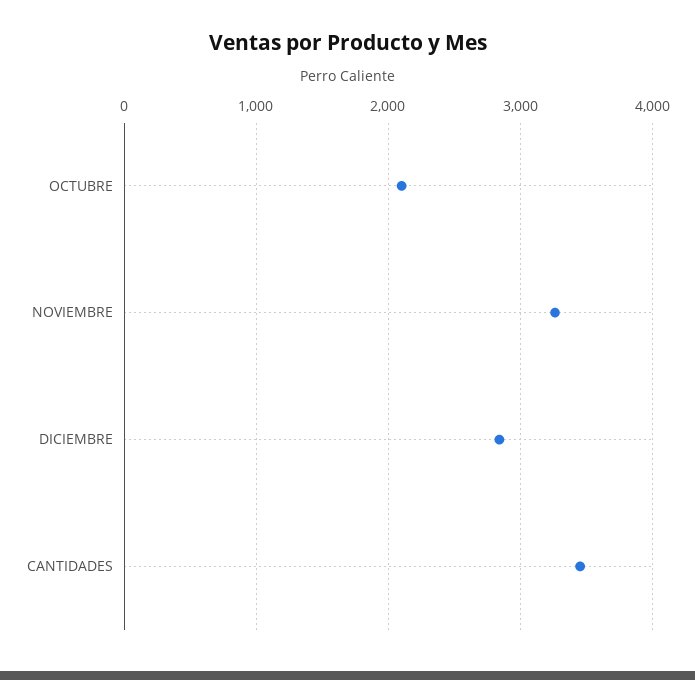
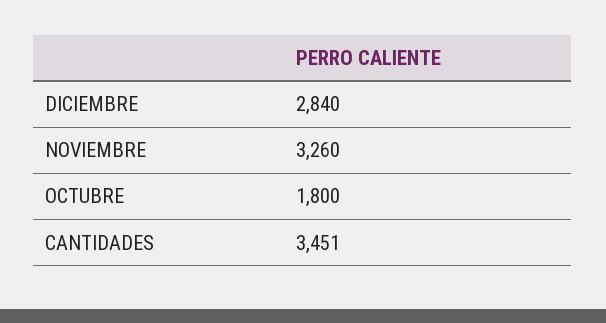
  {
-   "OCTUBRE": 2100,
+   "OCTUBRE": 1800,
    "NOVIEMBRE": 3260,
    "DICIEMBRE": 2840,
    "CANTIDADES": 3451
  }

